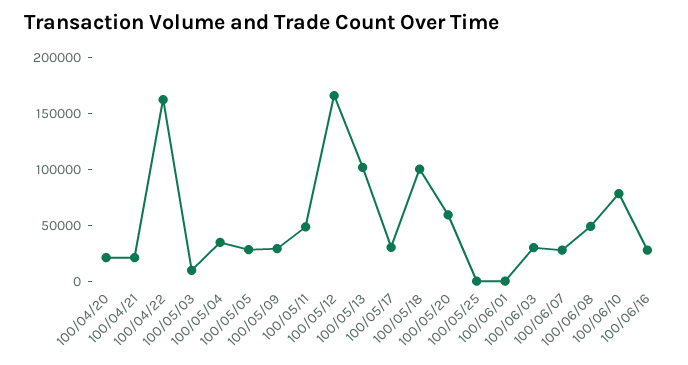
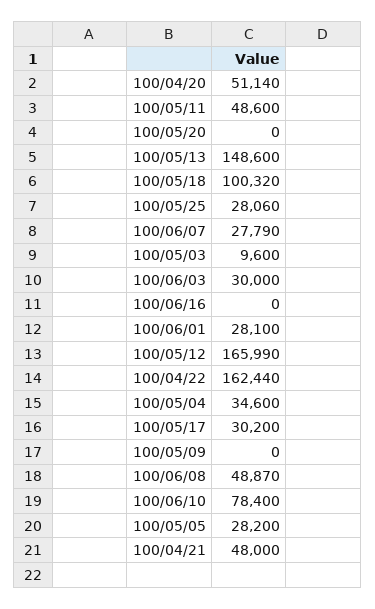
  {
-   "100/04/20": 20000,
+   "100/04/20": 51140,
-   "100/04/21": 20000,
+   "100/04/21": 48000,
    "100/04/22": 162440,
    "100/05/03": 9600,
    "100/05/04": 34600,
    "100/05/05": 28200,
-   "100/05/09": 30000,
+   "100/05/09": 0,
    "100/05/11": 48600,
    "100/05/12": 165990,
-   "100/05/13": 100000,
+   "100/05/13": 148600,
    "100/05/17": 30200,
    "100/05/18": 100320,
-   "100/05/20": 60000,
+   "100/05/20": 0,
-   "100/05/25": 0,
+   "100/05/25": 28060,
-   "100/06/01": 0,
+   "100/06/01": 28100,
    "100/06/03": 30000,
    "100/06/07": 27790,
    "100/06/08": 48870,
    "100/06/10": 78400,
-   "100/06/16": 30000
+   "100/06/16": 0
  }

